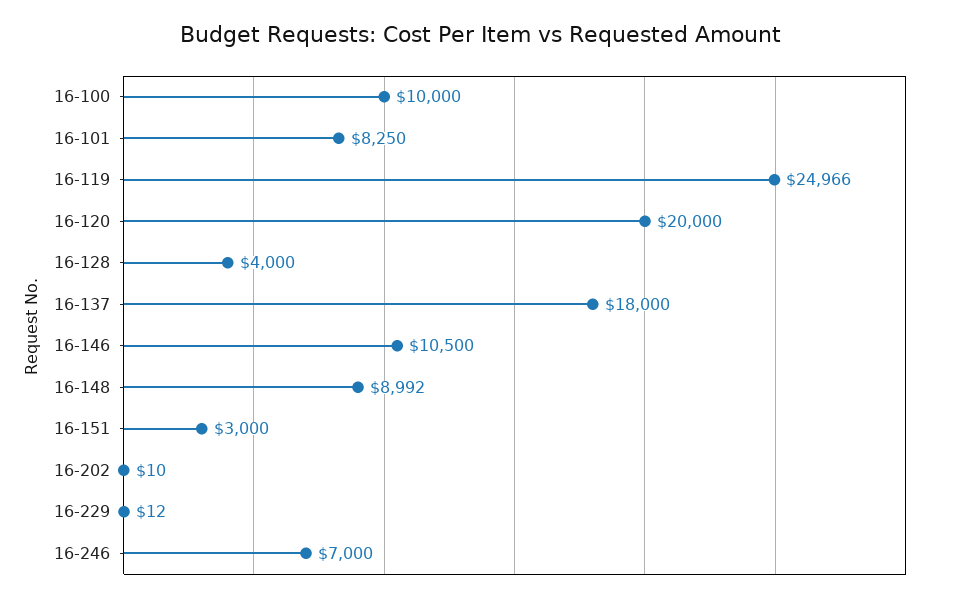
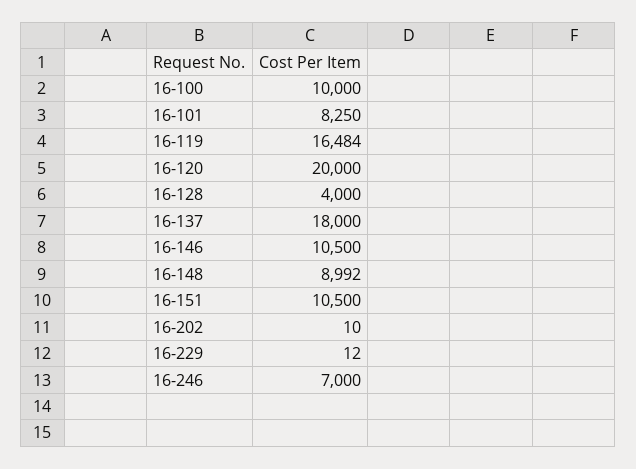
  {
    "16-100": 10000,
    "16-101": 8250,
-   "16-119": 24966,
+   "16-119": 16484,
    "16-120": 20000,
    "16-128": 4000,
    "16-137": 18000,
    "16-146": 10500,
    "16-148": 8992,
-   "16-151": 3000,
+   "16-151": 10500,
    "16-202": 10,
    "16-229": 12,
    "16-246": 7000
  }

